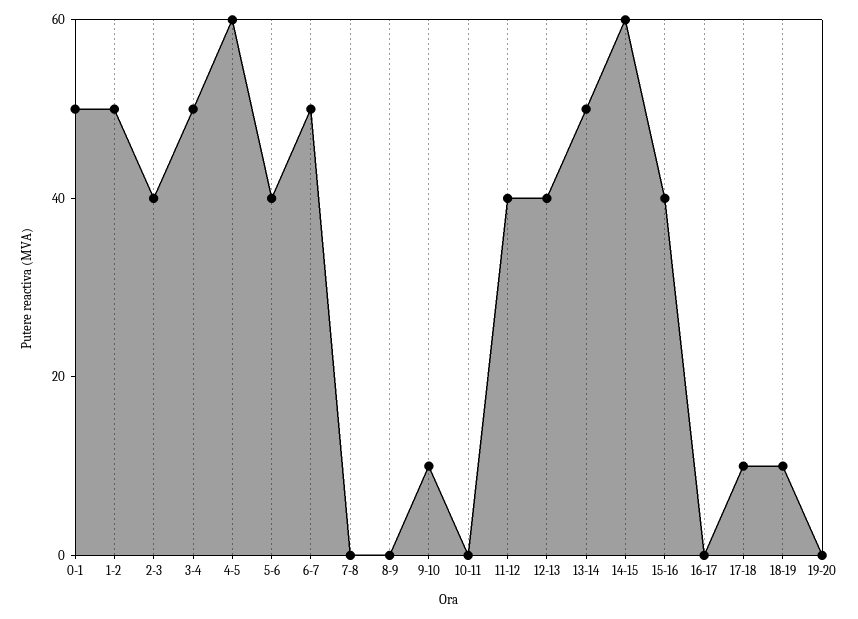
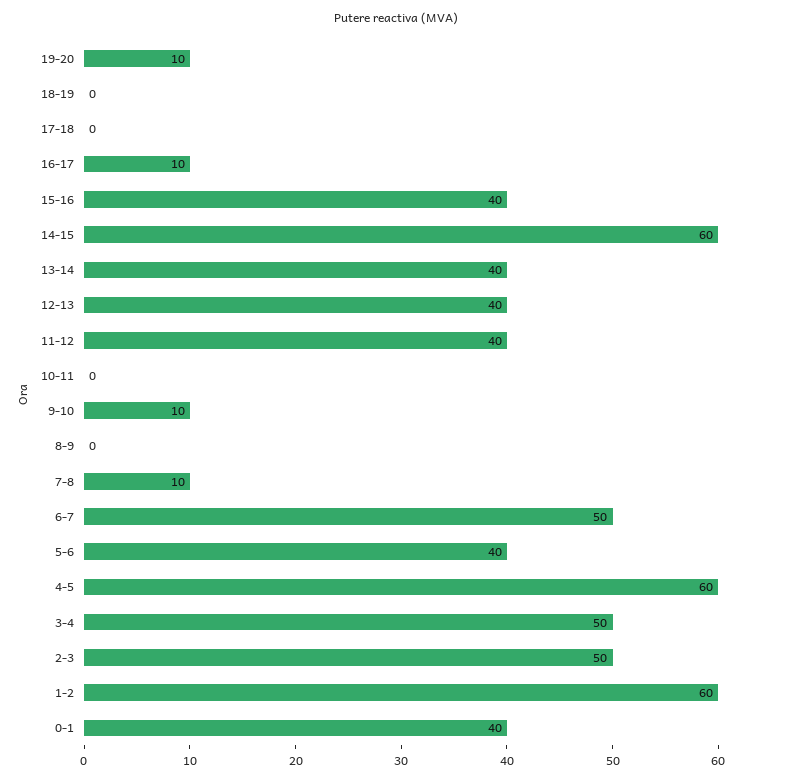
  {
-   "0-1": 50,
+   "0-1": 40,
-   "1-2": 50,
+   "1-2": 60,
-   "2-3": 40,
+   "2-3": 50,
    "3-4": 50,
    "4-5": 60,
    "5-6": 40,
    "6-7": 50,
-   "7-8": 0,
+   "7-8": 10,
    "8-9": 0,
    "9-10": 10,
    "10-11": 0,
    "11-12": 40,
    "12-13": 40,
-   "13-14": 50,
+   "13-14": 40,
    "14-15": 60,
    "15-16": 40,
-   "16-17": 0,
+   "16-17": 10,
-   "17-18": 10,
+   "17-18": 0,
-   "18-19": 10,
+   "18-19": 0,
-   "19-20": 0
+   "19-20": 10
  }

